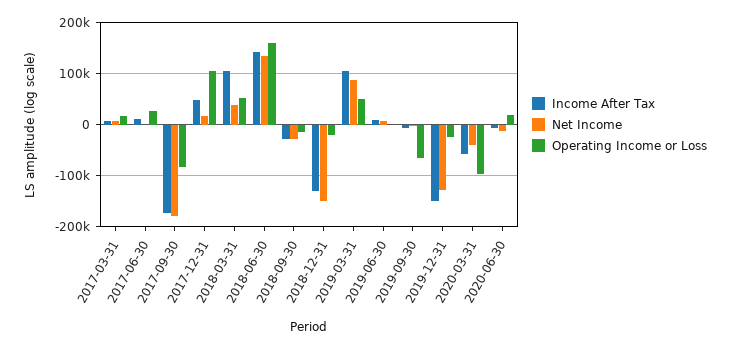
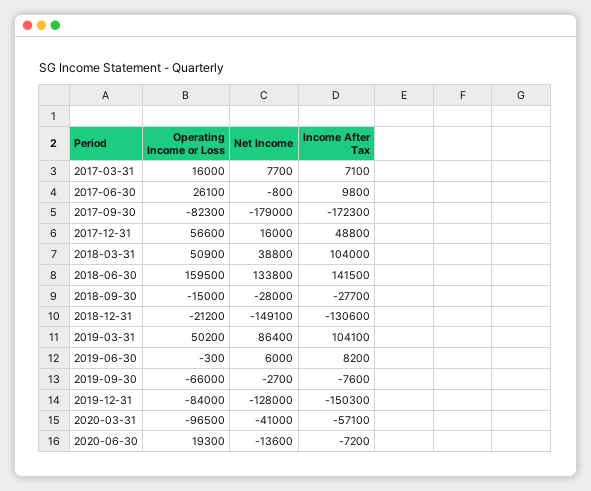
  {
    "Income After Tax": {
      "2017-03-31": 7100,
      "2017-06-30": 9800,
      "2017-09-30": -172300,
      "2017-12-31": 48800,
      "2018-03-31": 104000,
      "2018-06-30": 141500,
      "2018-09-30": -27700,
      "2018-12-31": -130600,
      "2019-03-31": 104100,
      "2019-06-30": 8200,
      "2019-09-30": -7600,
      "2019-12-31": -150300,
      "2020-03-31": -57100,
      "2020-06-30": -7200
    },
    "Net Income": {
      "2017-03-31": 7700,
      "2017-06-30": -800,
      "2017-09-30": -179000,
      "2017-12-31": 16000,
      "2018-03-31": 38800,
      "2018-06-30": 133800,
      "2018-09-30": -28000,
      "2018-12-31": -149100,
      "2019-03-31": 86400,
      "2019-06-30": 6000,
      "2019-09-30": -2700,
      "2019-12-31": -128000,
      "2020-03-31": -41000,
      "2020-06-30": -13600
    },
    "Operating Income or Loss": {
      "2017-03-31": 16000,
      "2017-06-30": 26100,
      "2017-09-30": -82300,
-     "2017-12-31": 100000,
+     "2017-12-31": 56600,
      "2018-03-31": 50900,
      "2018-06-30": 159500,
      "2018-09-30": -15000,
      "2018-12-31": -21200,
      "2019-03-31": 50200,
      "2019-06-30": -300,
      "2019-09-30": -66000,
-     "2019-12-31": -20000,
+     "2019-12-31": -84000,
      "2020-03-31": -96500,
      "2020-06-30": 19300
    }
  }

